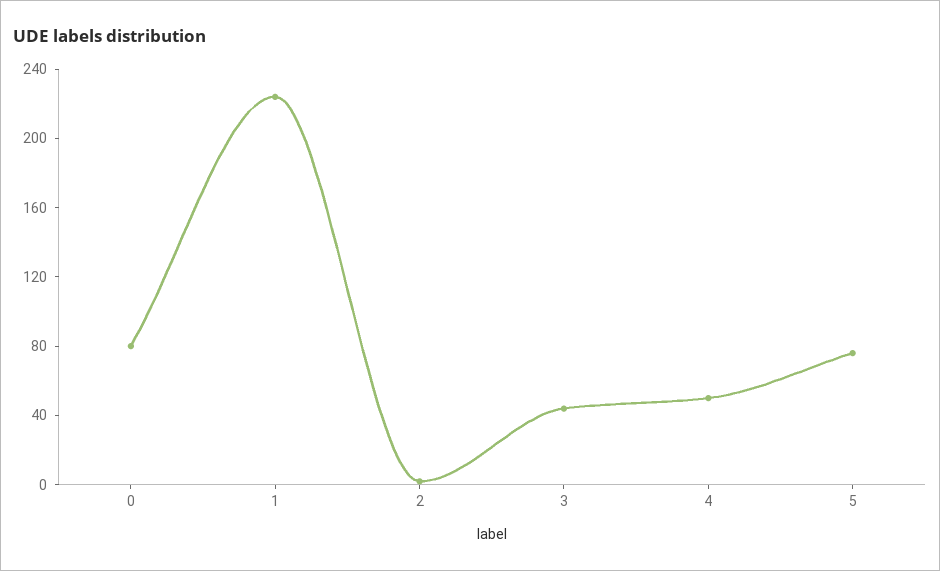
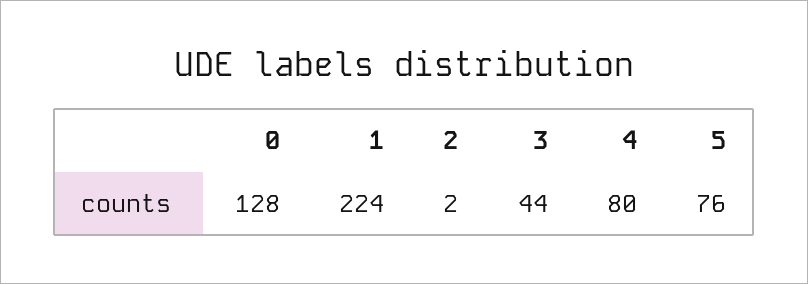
  {
-   "0": 80,
+   "0": 128,
    "1": 224,
    "2": 2,
    "3": 44,
-   "4": 50,
+   "4": 80,
    "5": 76
  }

